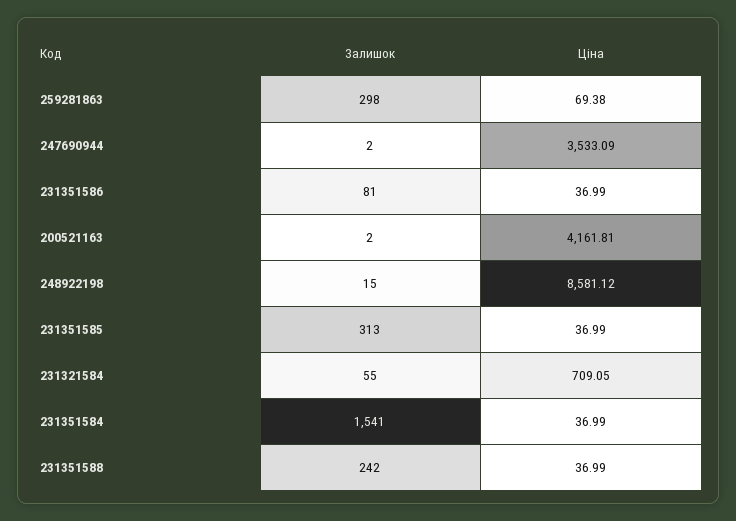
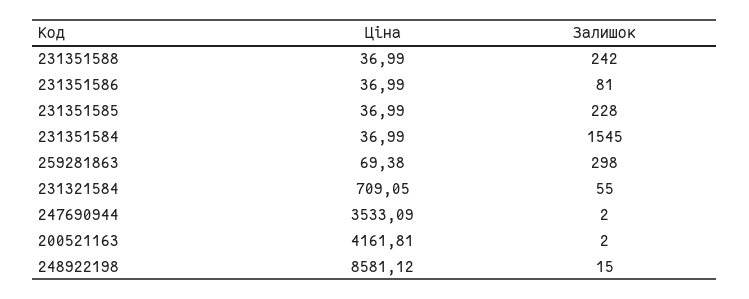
  {
    "Залишок": {
      "259281863": 298,
      "247690944": 2,
      "231351586": 81,
      "200521163": 2,
      "248922198": 15,
-     "231351585": 313,
+     "231351585": 228,
      "231321584": 55,
-     "231351584": 1541,
+     "231351584": 1545,
      "231351588": 242
    },
    "Ціна": {
      "259281863": 69.38,
      "247690944": 3533.09,
      "231351586": 36.99,
      "200521163": 4161.81,
      "248922198": 8581.12,
      "231351585": 36.99,
      "231321584": 709.05,
      "231351584": 36.99,
      "231351588": 36.99
    }
  }

